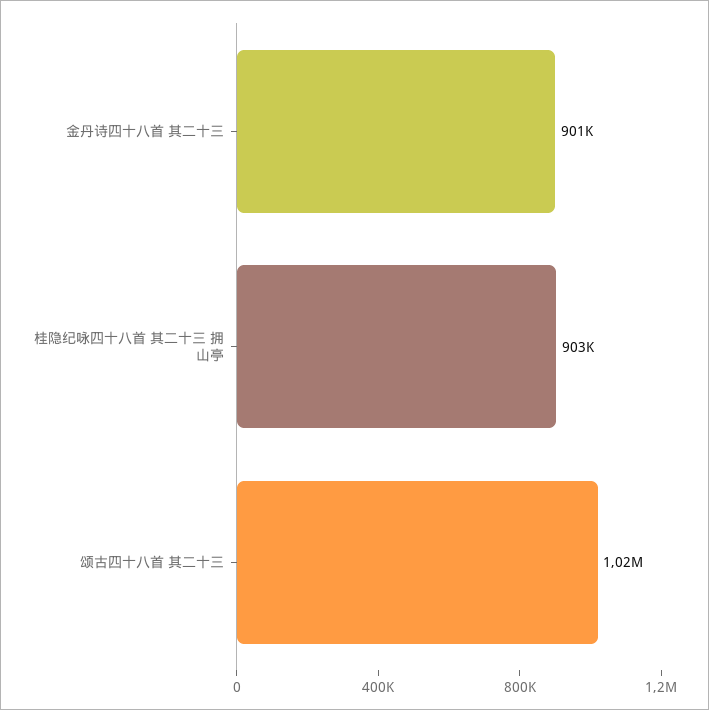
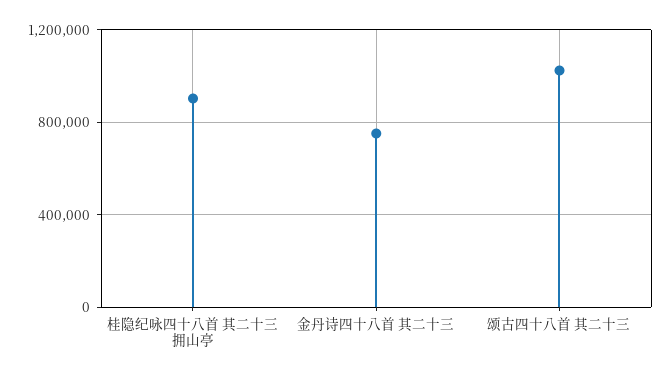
  {
-   "金丹诗四十八首 其二十三": 901000,
+   "金丹诗四十八首 其二十三": 750000,
    "桂隐纪咏四十八首 其二十三 拥山亭": 903000,
    "颂古四十八首 其二十三": 1020000
  }

